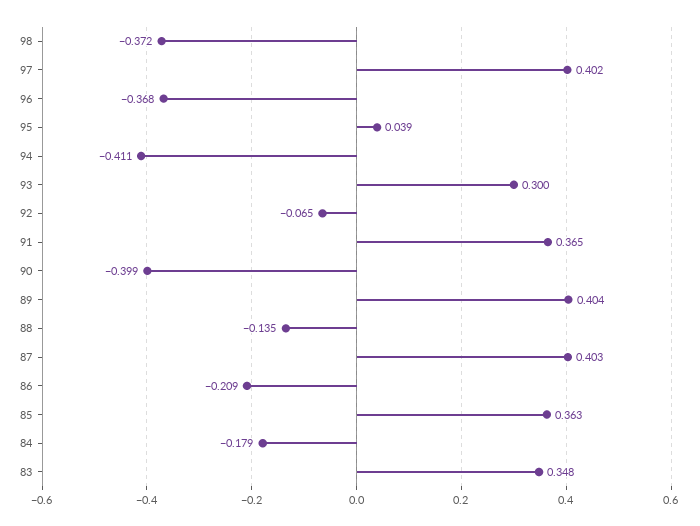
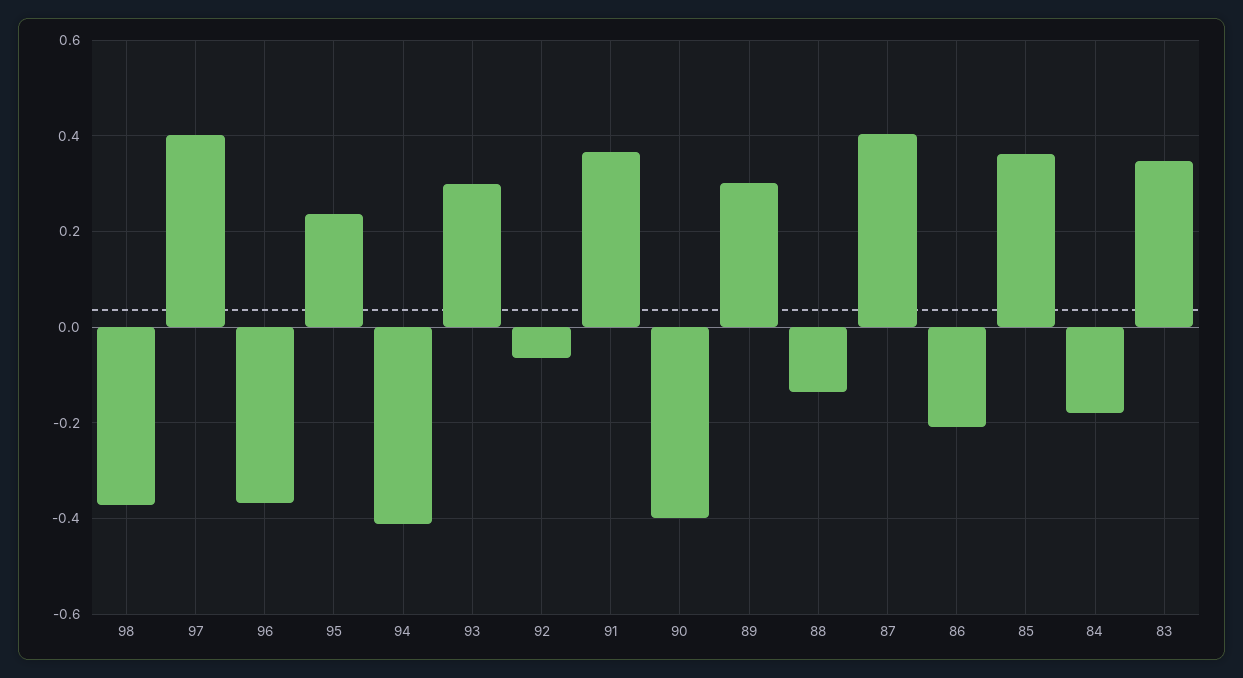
  {
    "98": -0.372,
    "97": 0.402,
    "96": -0.368,
-   "95": 0.039,
+   "95": 0.24,
    "94": -0.411,
    "93": 0.3,
    "92": -0.065,
    "91": 0.365,
    "90": -0.399,
-   "89": 0.404,
+   "89": 0.3,
    "88": -0.135,
    "87": 0.403,
    "86": -0.209,
    "85": 0.363,
    "84": -0.179,
    "83": 0.348
  }

